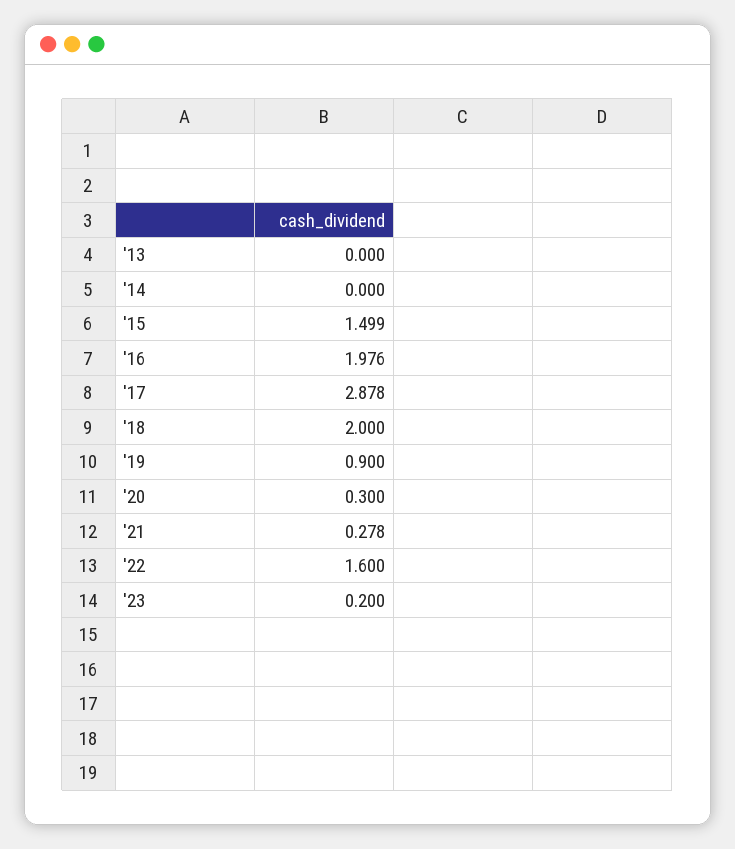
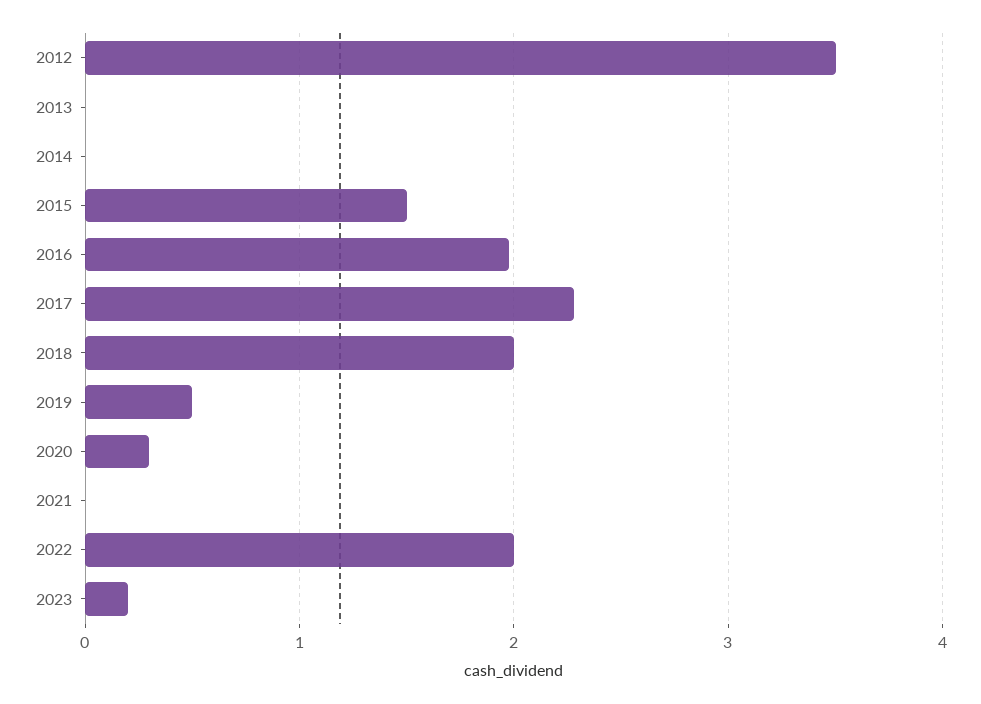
  {
    "'13": 0,
    "'14": 0,
    "'15": 1.499,
    "'16": 1.976,
-   "'17": 2.878,
+   "'17": 2.3,
    "'18": 2,
-   "'19": 0.9,
+   "'19": 0.5,
    "'20": 0.3,
-   "'21": 0.278,
+   "'21": 0,
-   "'22": 1.6,
+   "'22": 2,
-   "'23": 0.2
+   "'23": 0.2,
+   "2012": 3.5
  }

